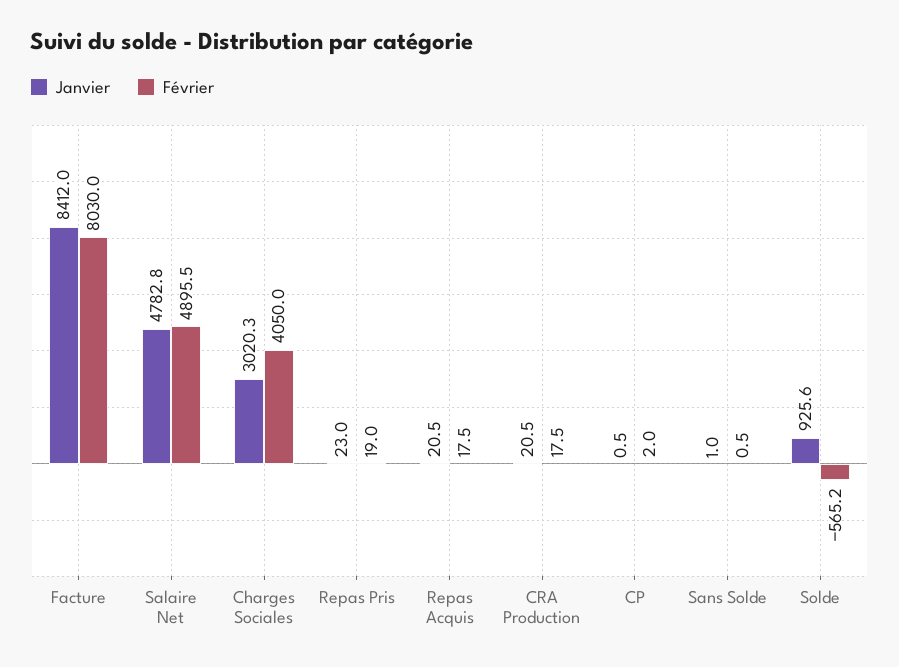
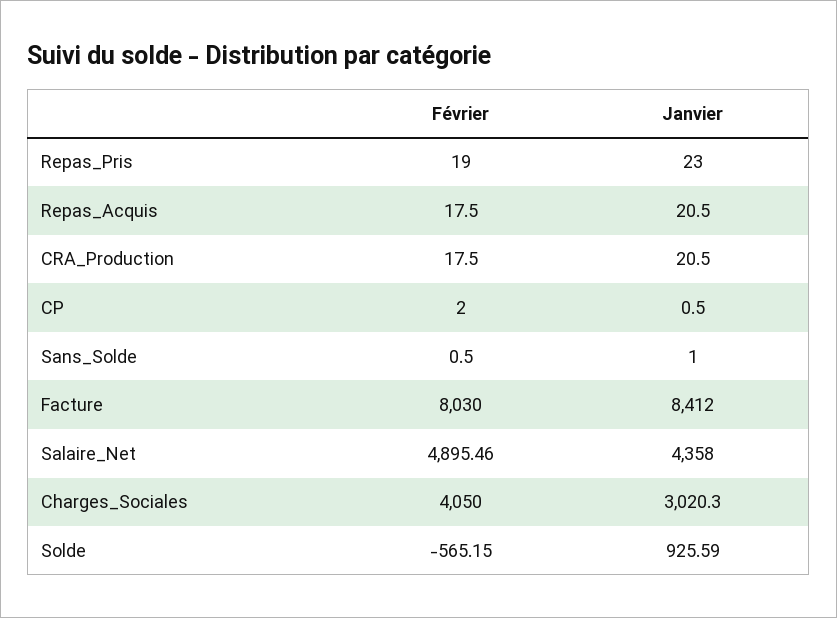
  {
    "Janvier": {
      "Facture": 8412,
-     "Salaire Net": 4782.8,
+     "Salaire Net": 4358,
      "Charges Sociales": 3020.3,
      "Repas Pris": 23,
      "Repas Acquis": 20.5,
      "CRA Production": 20.5,
      "CP": 0.5,
      "Sans Solde": 1,
      "Solde": 925.59
    },
    "Février": {
      "Facture": 8030,
      "Salaire Net": 4895.46,
      "Charges Sociales": 4050,
      "Repas Pris": 19,
      "Repas Acquis": 17.5,
      "CRA Production": 17.5,
      "CP": 2,
      "Sans Solde": 0.5,
      "Solde": -565.15
    }
  }

